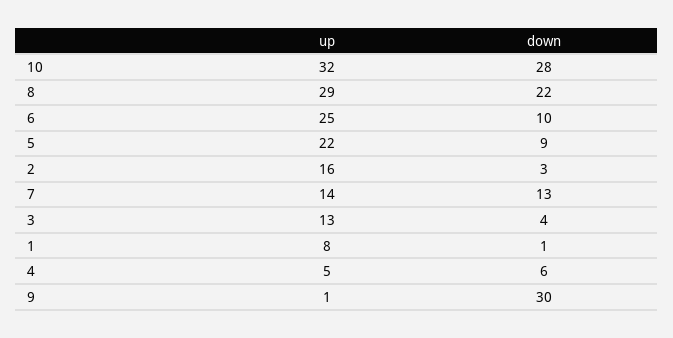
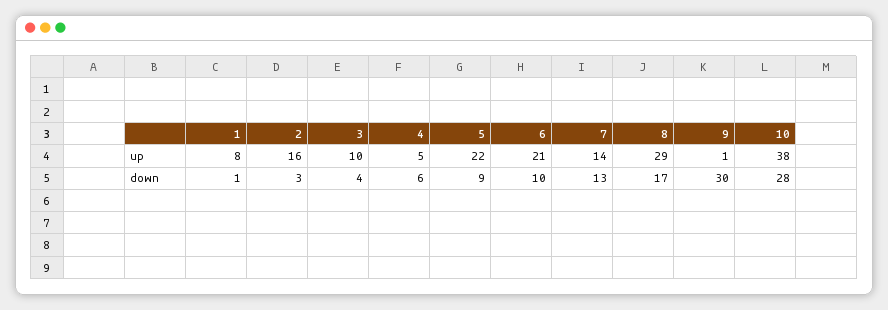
  {
    "up": {
-     "10": 32,
+     "10": 38,
      "8": 29,
-     "6": 25,
+     "6": 21,
      "5": 22,
      "2": 16,
      "7": 14,
-     "3": 13,
+     "3": 10,
      "1": 8,
      "4": 5,
      "9": 1
    },
    "down": {
      "10": 28,
-     "8": 22,
+     "8": 17,
      "6": 10,
      "5": 9,
      "2": 3,
      "7": 13,
      "3": 4,
      "1": 1,
      "4": 6,
      "9": 30
    }
  }

